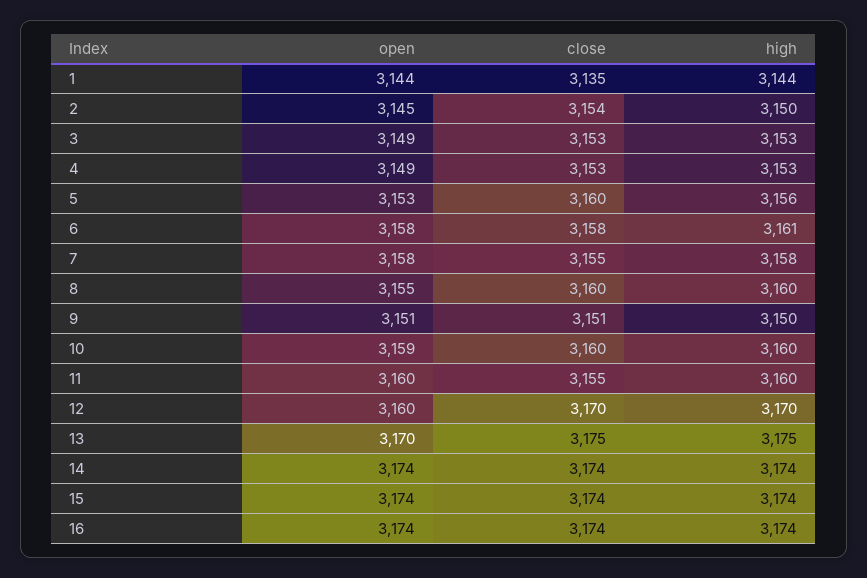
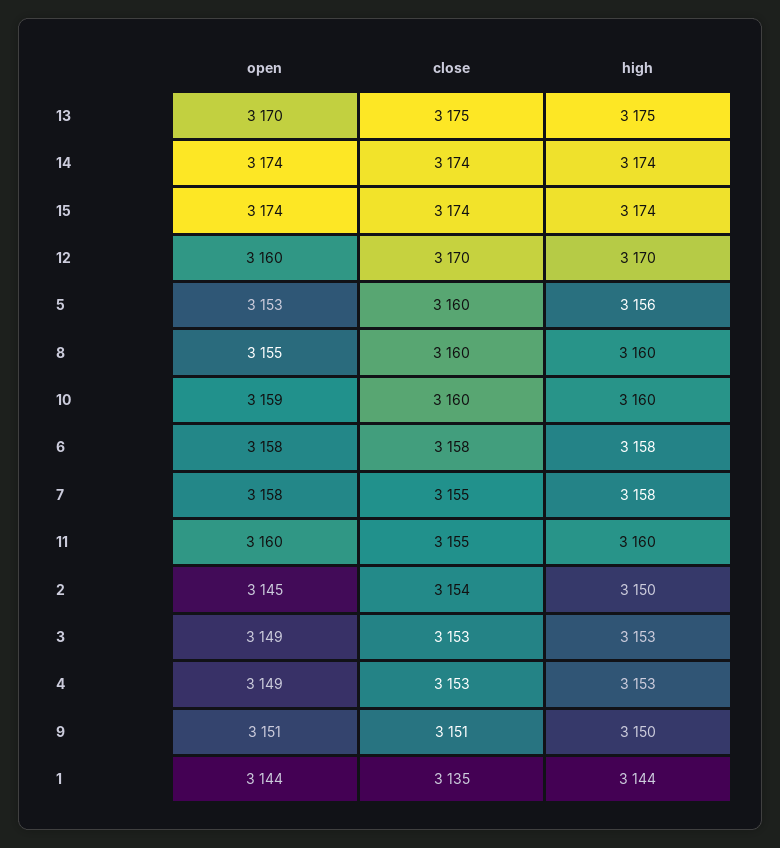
  {
    "open": {
      "1": 3144,
      "2": 3145,
      "3": 3149,
      "4": 3149,
      "5": 3153,
      "6": 3158,
      "7": 3158,
      "8": 3155,
      "9": 3151,
      "10": 3159,
      "11": 3160,
      "12": 3160,
      "13": 3170,
      "14": 3174,
-     "15": 3174,
+     "15": 3174
-     "16": 3174
    },
    "close": {
      "1": 3135,
      "2": 3154,
      "3": 3153,
      "4": 3153,
      "5": 3160,
      "6": 3158,
      "7": 3155,
      "8": 3160,
      "9": 3151,
      "10": 3160,
      "11": 3155,
      "12": 3170,
      "13": 3175,
      "14": 3174,
-     "15": 3174,
+     "15": 3174
-     "16": 3174
    },
    "high": {
      "1": 3144,
      "2": 3150,
      "3": 3153,
      "4": 3153,
      "5": 3156,
-     "6": 3161,
+     "6": 3158,
      "7": 3158,
      "8": 3160,
      "9": 3150,
      "10": 3160,
      "11": 3160,
      "12": 3170,
      "13": 3175,
      "14": 3174,
-     "15": 3174,
+     "15": 3174
-     "16": 3174
    }
  }

